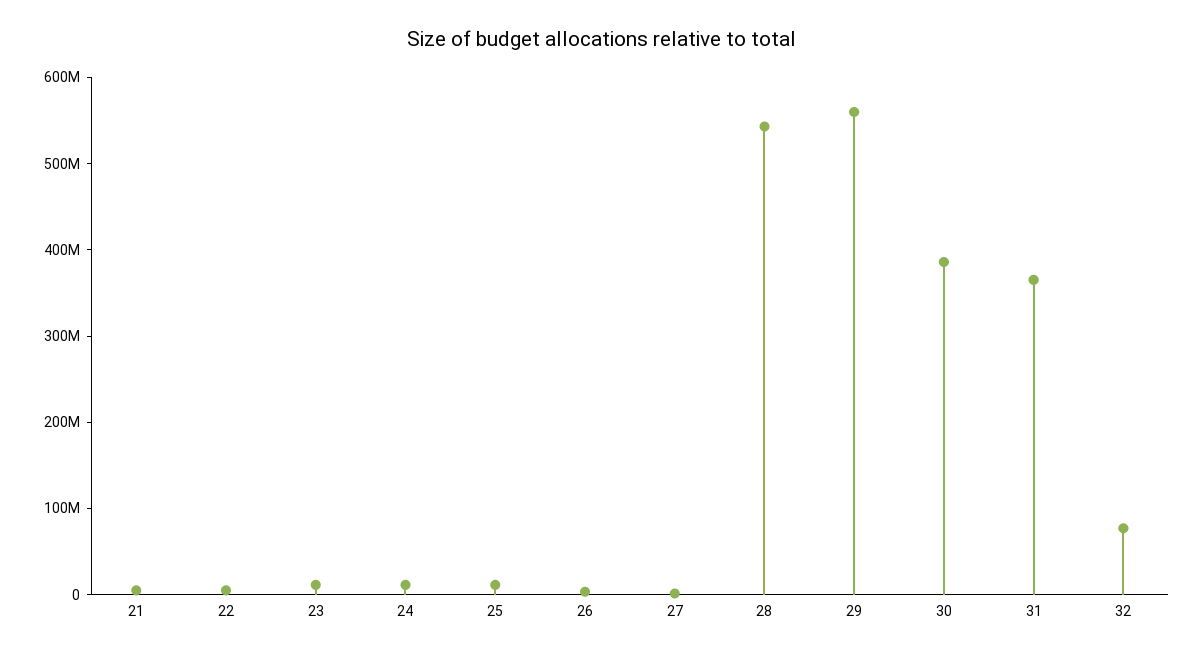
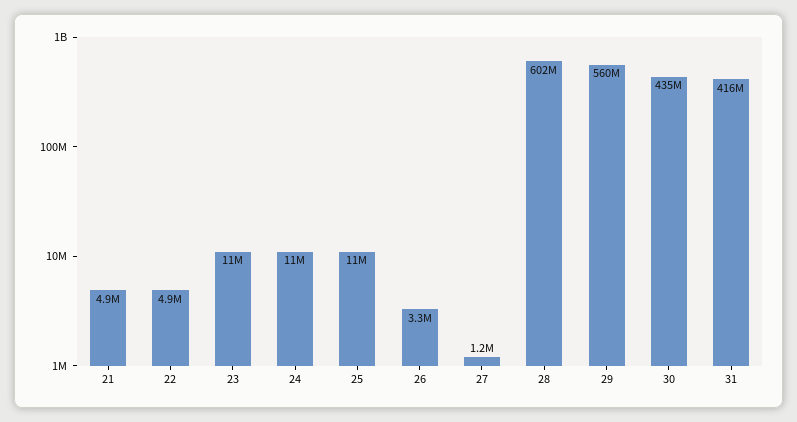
  {
    "21": 4900000,
    "22": 4900000,
    "23": 11000000,
    "24": 11000000,
    "25": 11000000,
    "26": 3300000,
    "27": 1200000,
-   "28": 540000000,
+   "28": 602000000,
    "29": 560000000,
-   "30": 380000000,
+   "30": 435000000,
-   "31": 360000000,
+   "31": 416000000
-   "32": 80000000
  }

